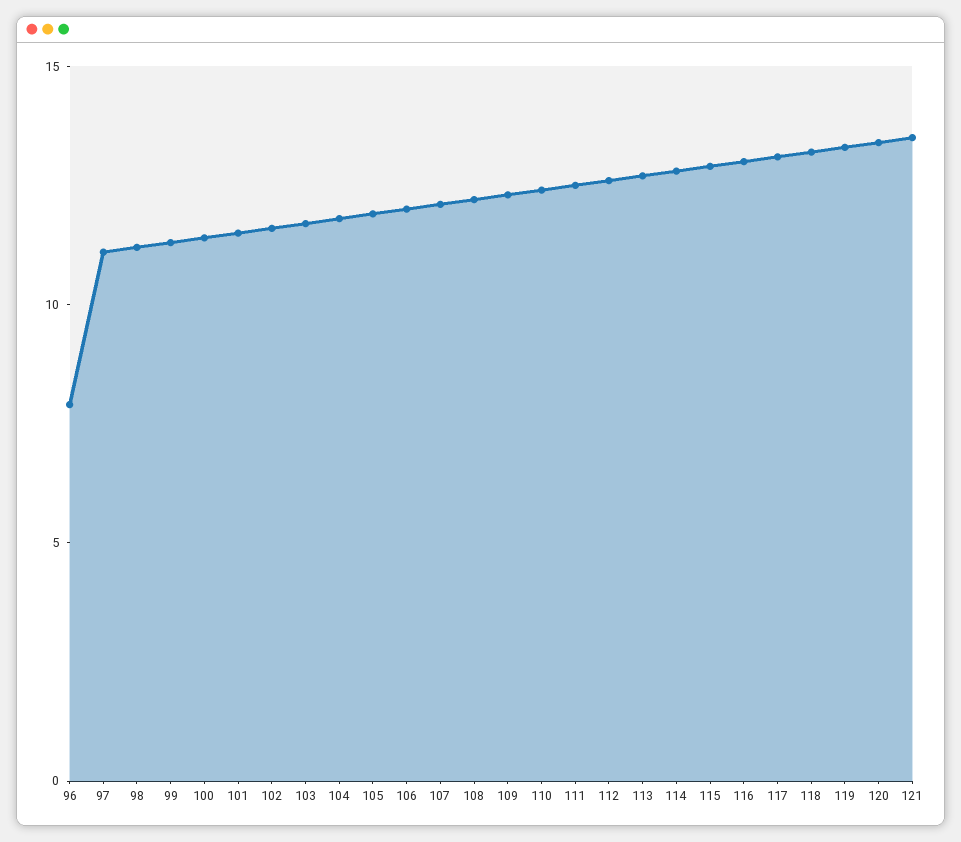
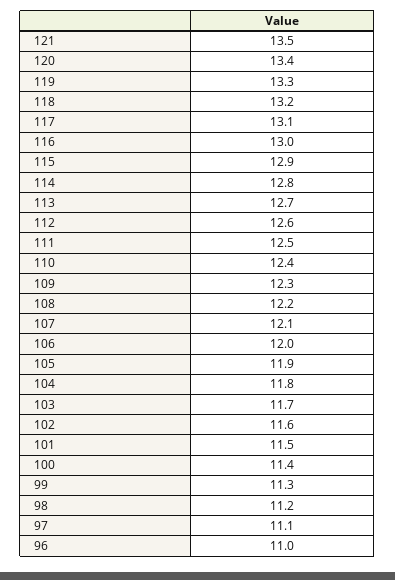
  {
-   "96": 8,
+   "96": 11,
    "97": 11.1,
    "98": 11.2,
    "99": 11.3,
    "100": 11.4,
    "101": 11.5,
    "102": 11.6,
    "103": 11.7,
    "104": 11.8,
    "105": 11.9,
    "106": 12,
    "107": 12.1,
    "108": 12.2,
    "109": 12.3,
    "110": 12.4,
    "111": 12.5,
    "112": 12.6,
    "113": 12.7,
    "114": 12.8,
    "115": 12.9,
    "116": 13,
    "117": 13.1,
    "118": 13.2,
    "119": 13.3,
    "120": 13.4,
    "121": 13.5
  }

